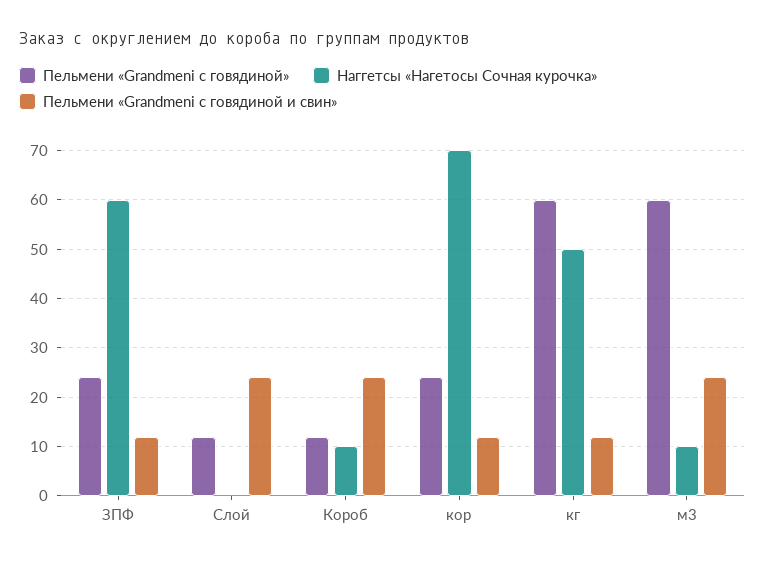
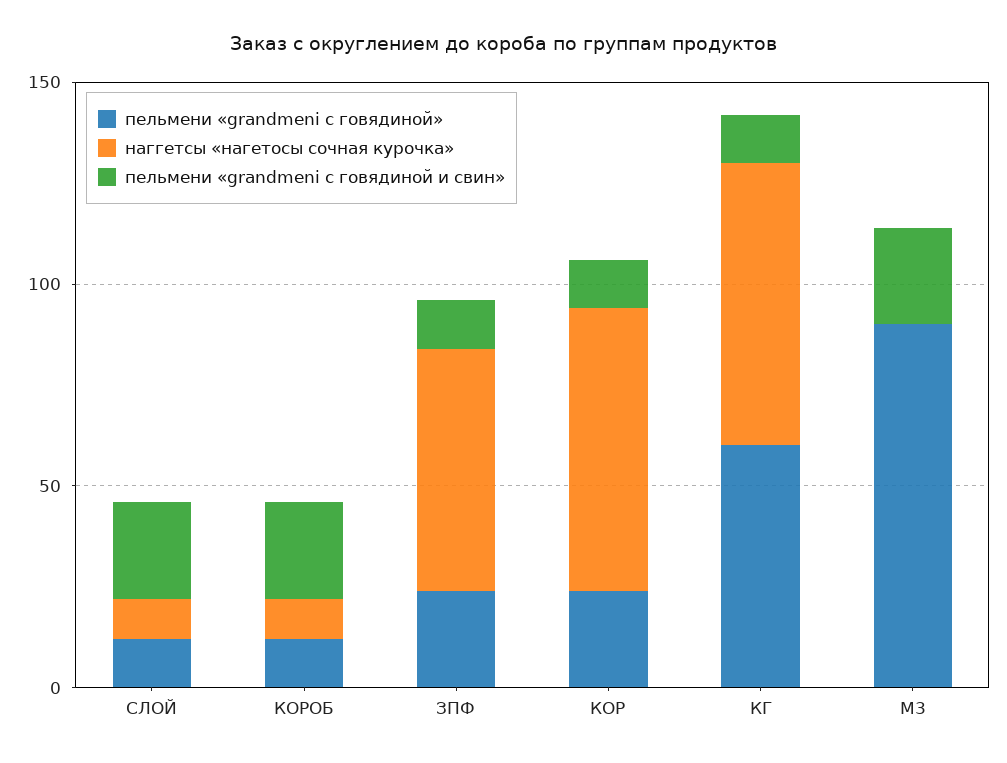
  {
    "Пельмени «Grandmeni с говядиной»": {
      "ЗПФ": 25,
      "Слой": 10,
      "Короб": 10,
      "кор": 25,
      "кг": 60,
-     "м3": 60
+     "м3": 90
    },
    "Наггетсы «Нагетосы Сочная курочка»": {
      "ЗПФ": 60,
-     "Слой": 0,
+     "Слой": 10,
      "Короб": 10,
      "кор": 70,
-     "кг": 50,
+     "кг": 70,
-     "м3": 10
+     "м3": 0
    },
    "Пельмени «Grandmeni с говядиной и свин»": {
      "ЗПФ": 10,
      "Слой": 25,
      "Короб": 25,
      "кор": 10,
      "кг": 10,
      "м3": 25
    }
  }

